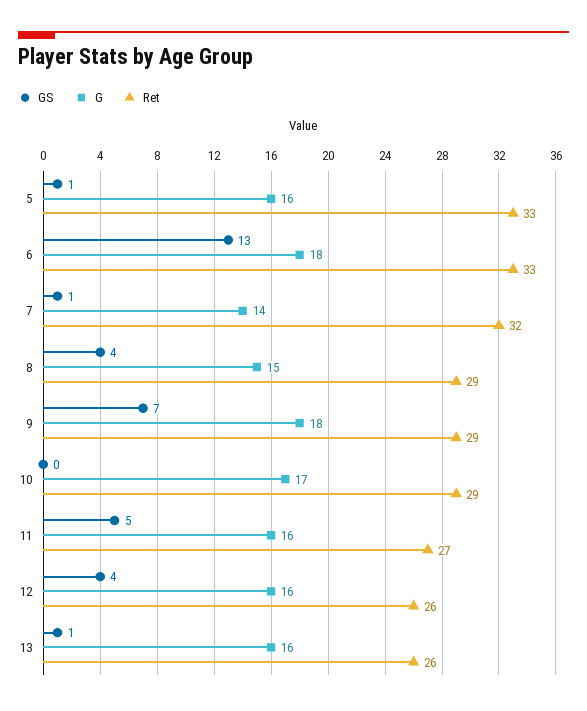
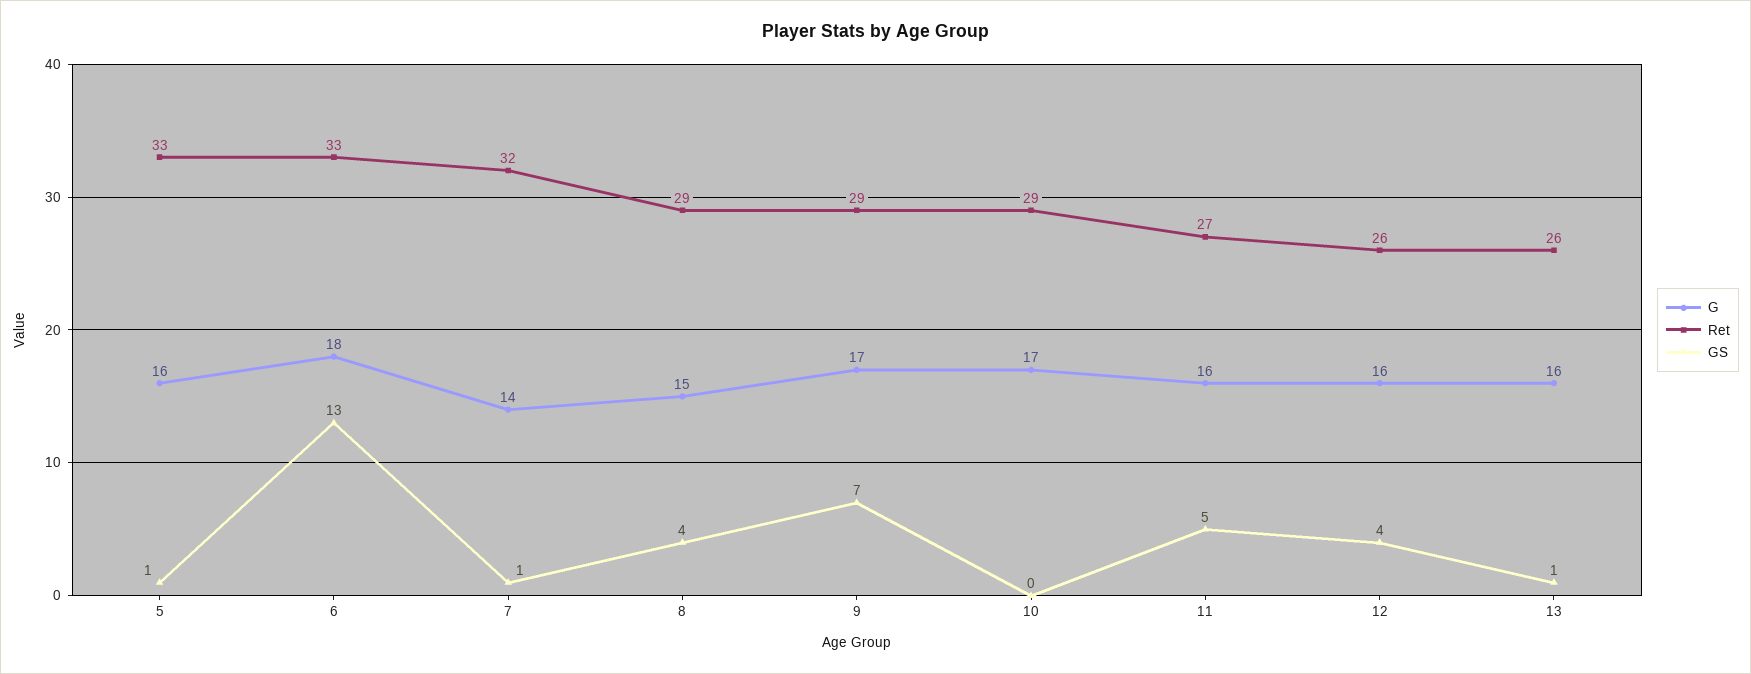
  {
    "GS": {
      "5": 1,
      "6": 13,
      "7": 1,
      "8": 4,
      "9": 7,
      "10": 0,
      "11": 5,
      "12": 4,
      "13": 1
    },
    "G": {
      "5": 16,
      "6": 18,
      "7": 14,
      "8": 15,
-     "9": 18,
+     "9": 17,
      "10": 17,
      "11": 16,
      "12": 16,
      "13": 16
    },
    "Ret": {
      "5": 33,
      "6": 33,
      "7": 32,
      "8": 29,
      "9": 29,
      "10": 29,
      "11": 27,
      "12": 26,
      "13": 26
    }
  }

